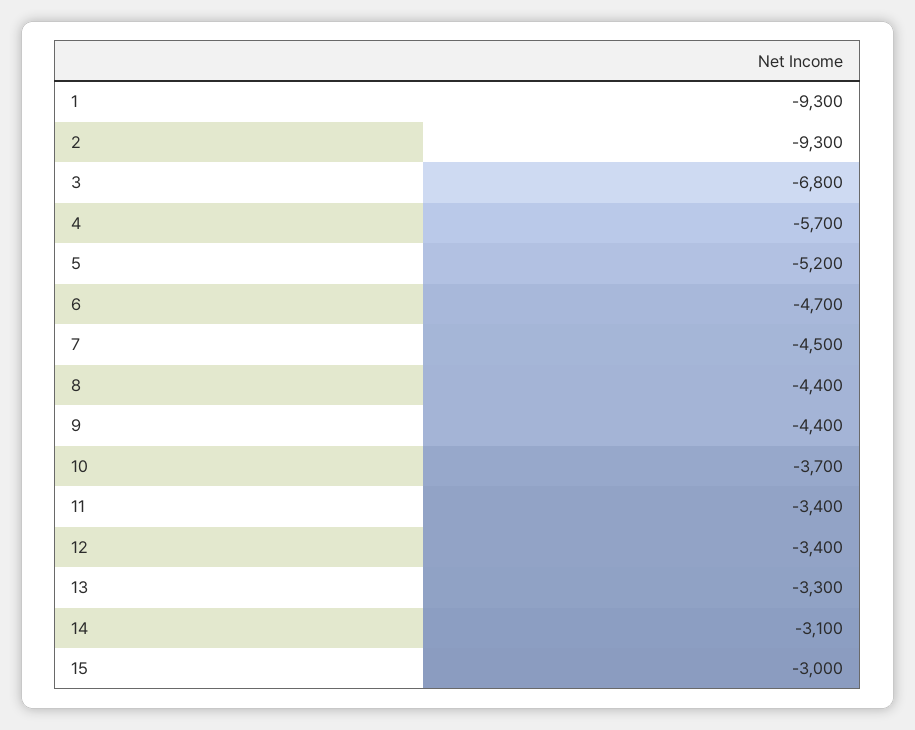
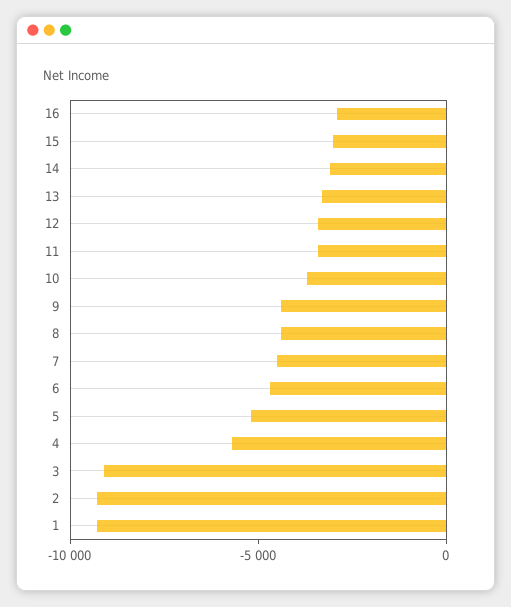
  {
    "1": -9300,
    "2": -9300,
-   "3": -6800,
+   "3": -9000,
    "4": -5700,
    "5": -5200,
    "6": -4700,
    "7": -4500,
    "8": -4400,
    "9": -4400,
    "10": -3700,
    "11": -3400,
    "12": -3400,
    "13": -3300,
    "14": -3100,
-   "15": -3000
+   "15": -3000,
+   "16": -3000
  }

